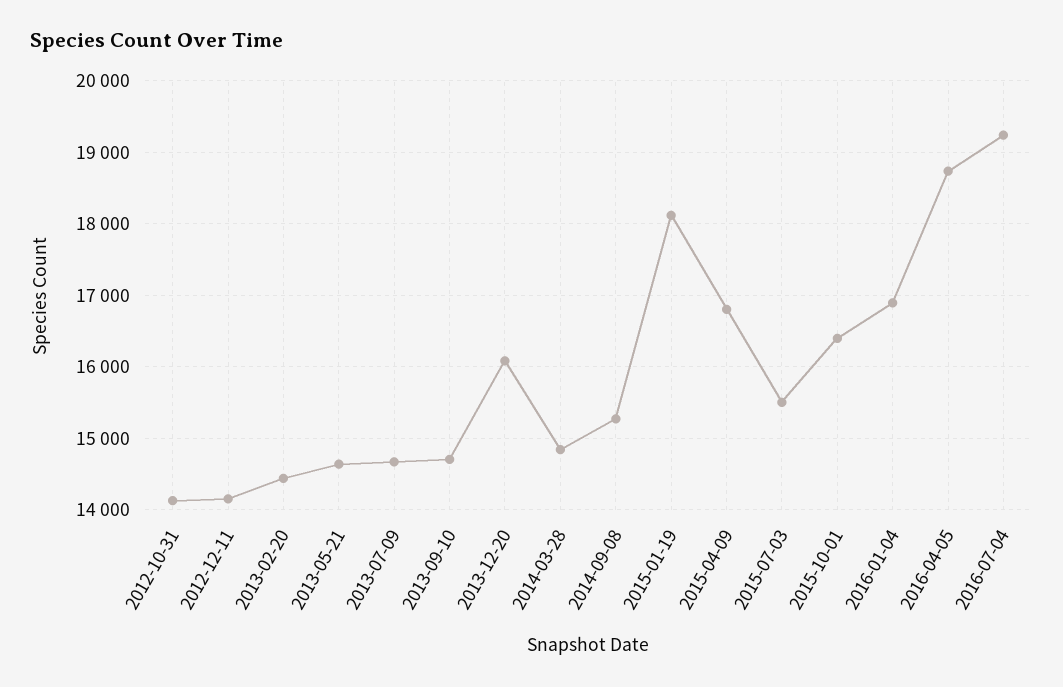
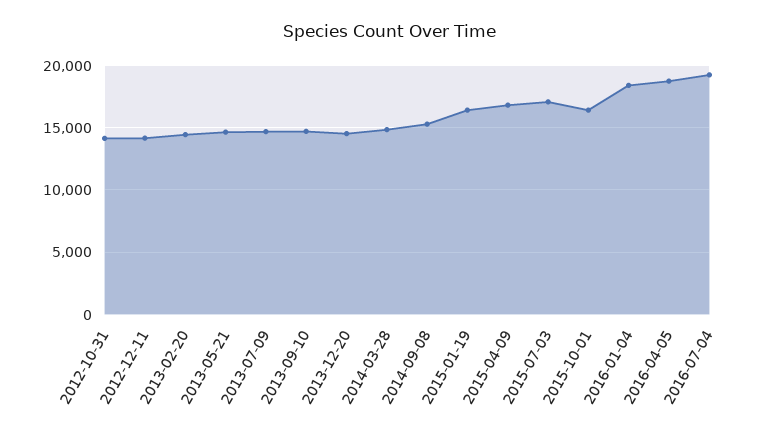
  {
    "2012-10-31": 14100,
    "2012-12-11": 14200,
    "2013-02-20": 14400,
    "2013-05-21": 14600,
    "2013-07-09": 14700,
    "2013-09-10": 14700,
-   "2013-12-20": 16100,
+   "2013-12-20": 14500,
    "2014-03-28": 14800,
    "2014-09-08": 15300,
-   "2015-01-19": 18100,
+   "2015-01-19": 16500,
    "2015-04-09": 16800,
-   "2015-07-03": 15500,
+   "2015-07-03": 17000,
    "2015-10-01": 16400,
-   "2016-01-04": 16900,
+   "2016-01-04": 18500,
    "2016-04-05": 18700,
    "2016-07-04": 19200
  }

